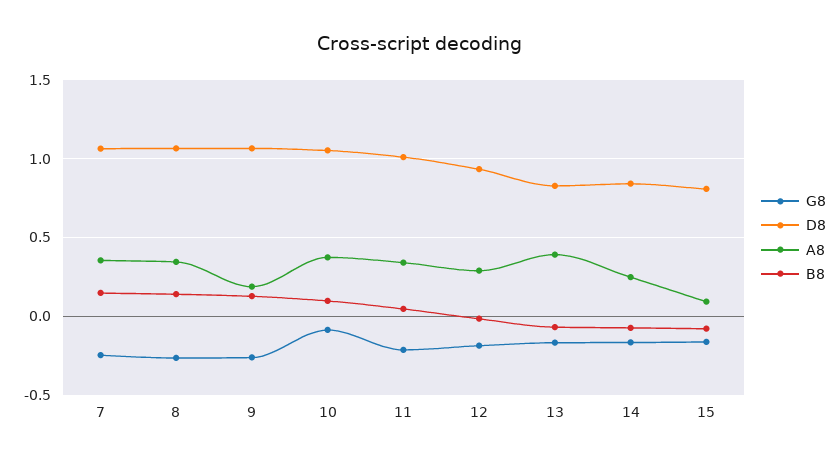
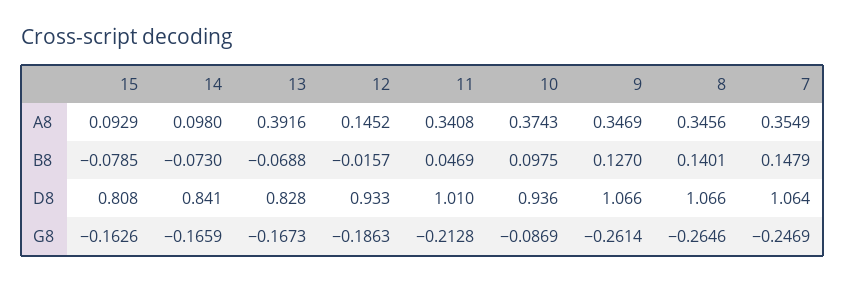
  {
    "G8": {
      "7": -0.2469,
      "8": -0.2646,
      "9": -0.2614,
      "10": -0.0869,
      "11": -0.2128,
      "12": -0.1863,
      "13": -0.1673,
      "14": -0.1659,
      "15": -0.1626
    },
    "D8": {
      "7": 1.064,
      "8": 1.066,
      "9": 1.066,
-     "10": 1.05,
+     "10": 0.936,
      "11": 1.01,
      "12": 0.933,
      "13": 0.828,
      "14": 0.841,
      "15": 0.808
    },
    "A8": {
      "7": 0.3549,
      "8": 0.3456,
-     "9": 0.2,
+     "9": 0.3469,
      "10": 0.3743,
      "11": 0.3408,
-     "12": 0.3,
+     "12": 0.1452,
      "13": 0.3916,
-     "14": 0.25,
+     "14": 0.098,
      "15": 0.0929
    },
    "B8": {
      "7": 0.1479,
      "8": 0.1401,
      "9": 0.127,
      "10": 0.0975,
      "11": 0.0469,
      "12": -0.0157,
      "13": -0.0688,
      "14": -0.073,
      "15": -0.0785
    }
  }

